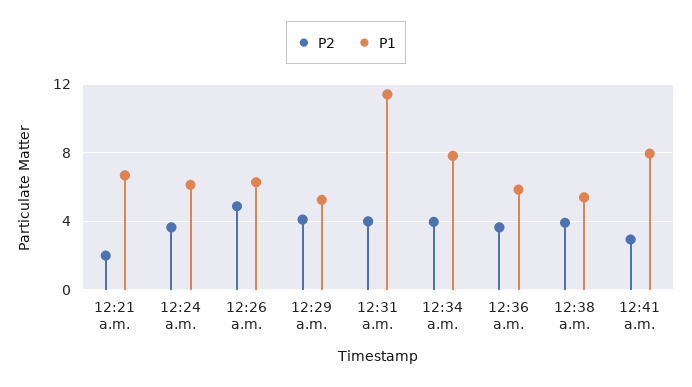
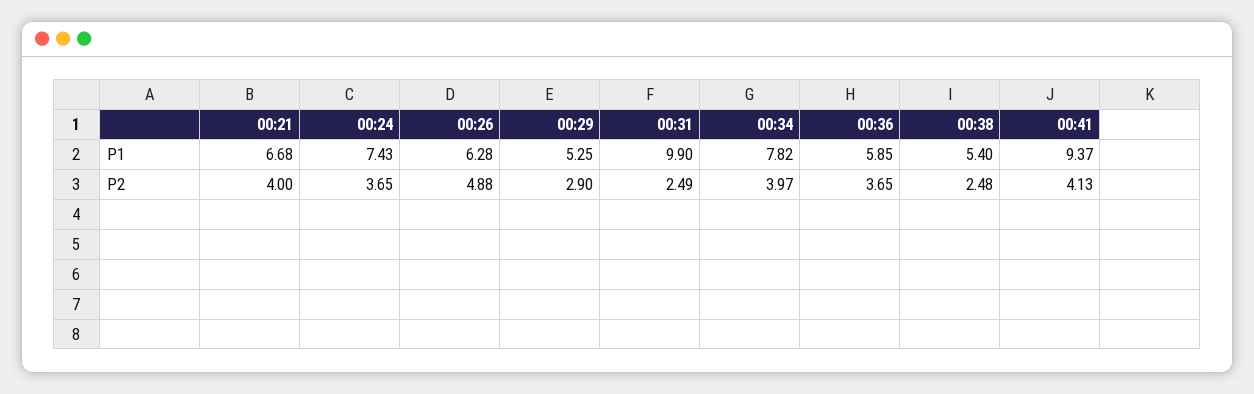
  {
    "P2": {
-     "12:21 a.m.": 2,
+     "12:21 a.m.": 4,
      "12:24 a.m.": 3.65,
      "12:26 a.m.": 4.88,
-     "12:29 a.m.": 4,
+     "12:29 a.m.": 2.9,
-     "12:31 a.m.": 4,
+     "12:31 a.m.": 2.49,
      "12:34 a.m.": 3.97,
      "12:36 a.m.": 3.65,
-     "12:38 a.m.": 4,
+     "12:38 a.m.": 2.48,
-     "12:41 a.m.": 3
+     "12:41 a.m.": 4.13
    },
    "P1": {
      "12:21 a.m.": 6.68,
-     "12:24 a.m.": 6,
+     "12:24 a.m.": 7.43,
      "12:26 a.m.": 6.28,
      "12:29 a.m.": 5.25,
-     "12:31 a.m.": 11.5,
+     "12:31 a.m.": 9.9,
      "12:34 a.m.": 7.82,
      "12:36 a.m.": 5.85,
      "12:38 a.m.": 5.4,
-     "12:41 a.m.": 8
+     "12:41 a.m.": 9.37
    }
  }

